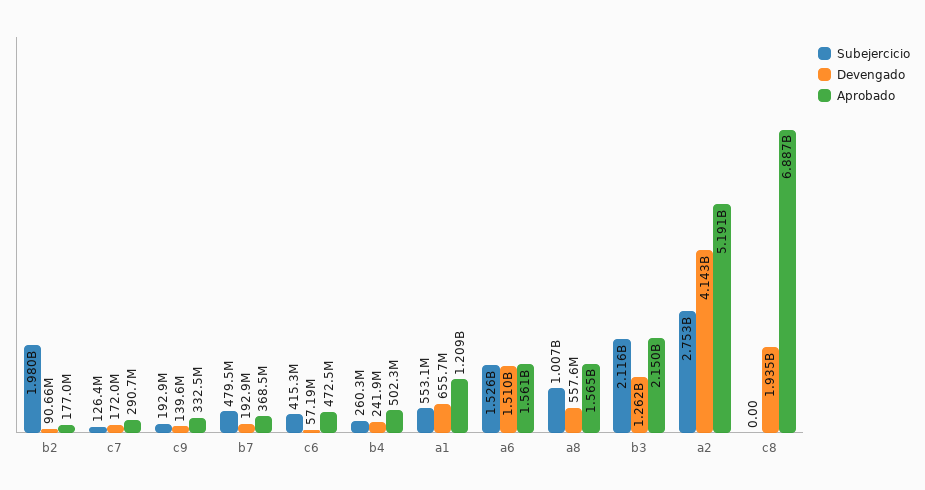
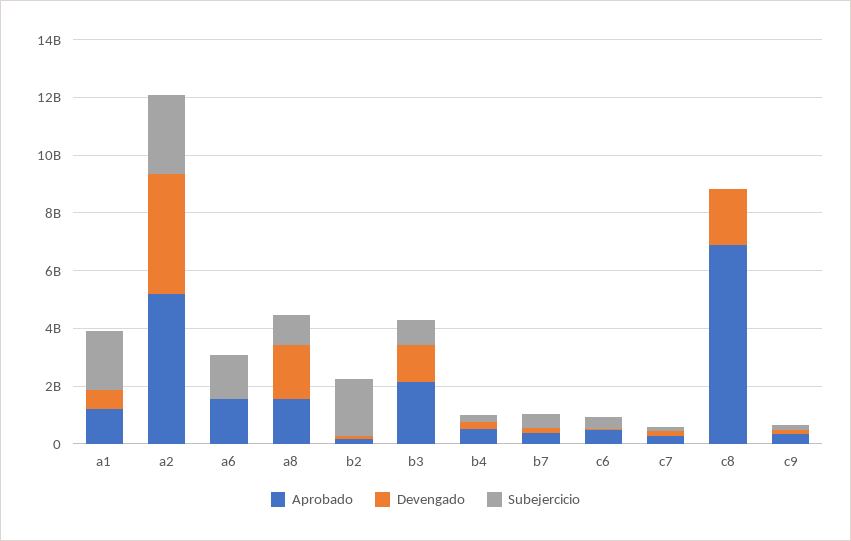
  {
    "Subejercicio": {
      "b2": 1980000000,
      "c7": 126400000,
      "c9": 192900000,
      "b7": 479500000,
      "c6": 415300000,
      "b4": 260300000,
-     "a1": 553100000,
+     "a1": 2000000000,
      "a6": 1526000000,
      "a8": 1007000000,
-     "b3": 2116000000,
+     "b3": 1000000000,
      "a2": 2753000000,
      "c8": 0
    },
    "Devengado": {
      "b2": 90660000,
      "c7": 172000000,
      "c9": 139600000,
      "b7": 192900000,
      "c6": 57190000,
      "b4": 241900000,
      "a1": 655700000,
-     "a6": 1510000000,
+     "a6": 0,
-     "a8": 557600000,
+     "a8": 2000000000,
      "b3": 1262000000,
      "a2": 4143000000,
      "c8": 1935000000
    },
    "Aprobado": {
      "b2": 177000000,
      "c7": 290700000,
      "c9": 332500000,
      "b7": 368500000,
      "c6": 472500000,
      "b4": 502300000,
      "a1": 1209000000,
      "a6": 1561000000,
      "a8": 1565000000,
      "b3": 2150000000,
      "a2": 5191000000,
      "c8": 6887000000
    }
  }

